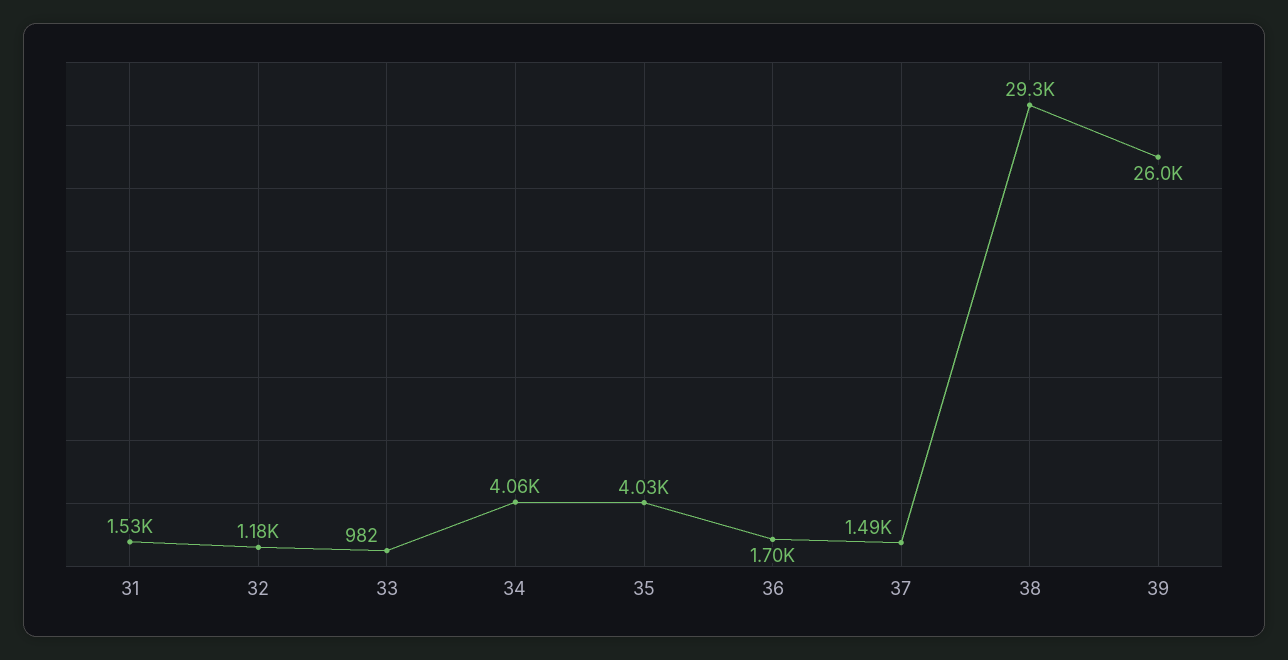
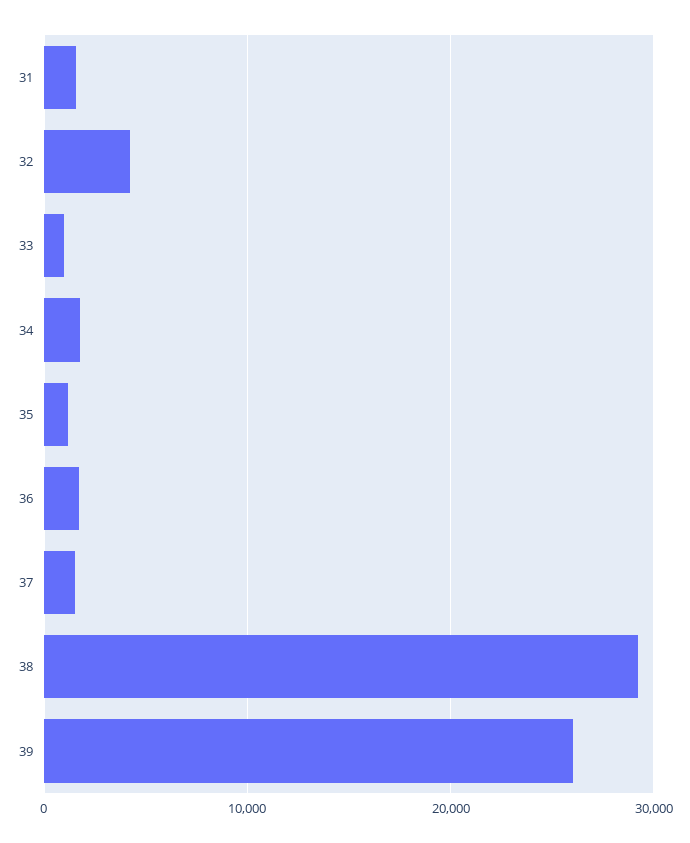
  {
    "31": 1530,
-   "32": 1180,
+   "32": 4000,
    "33": 982,
-   "34": 4060,
+   "34": 2000,
-   "35": 4030,
+   "35": 1000,
    "36": 1700,
    "37": 1490,
    "38": 29300,
    "39": 26000
  }

